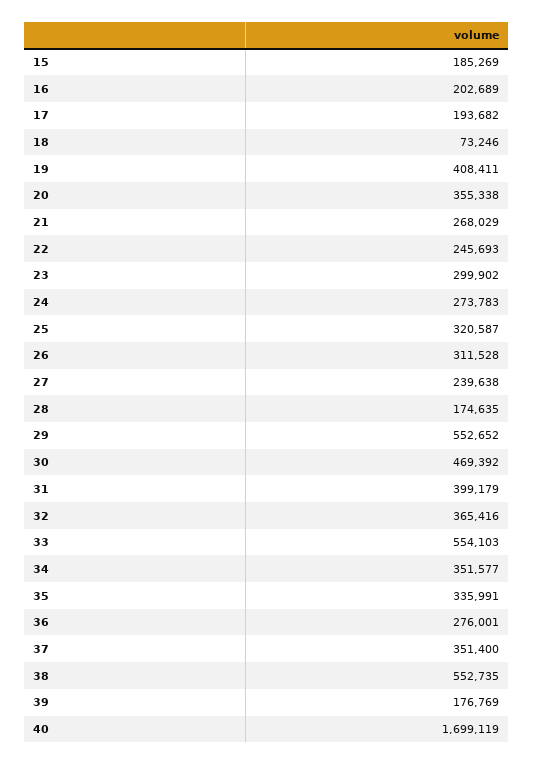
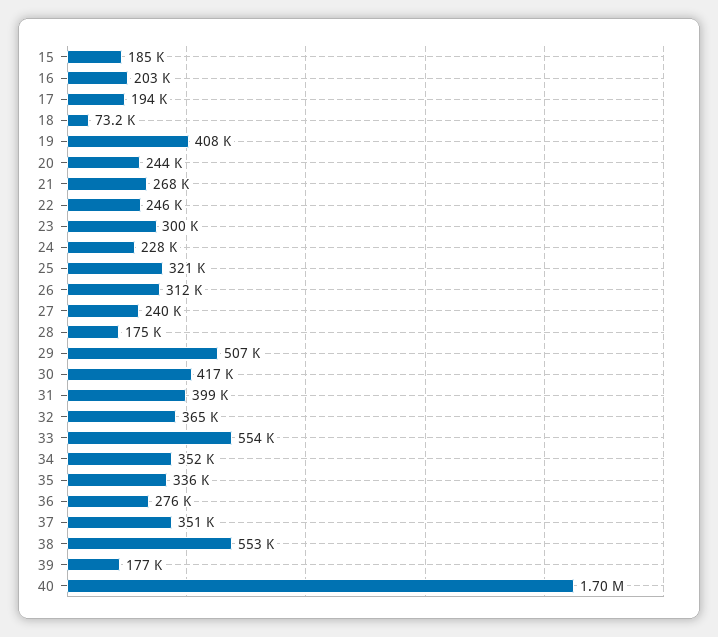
  {
    "15": 185269,
    "16": 202689,
    "17": 193682,
    "18": 73246,
    "19": 408411,
-   "20": 355338,
+   "20": 244000,
    "21": 268029,
    "22": 245693,
    "23": 299902,
-   "24": 273783,
+   "24": 228000,
    "25": 320587,
    "26": 311528,
    "27": 239638,
    "28": 174635,
-   "29": 552652,
+   "29": 507000,
-   "30": 469392,
+   "30": 417000,
    "31": 399179,
    "32": 365416,
    "33": 554103,
    "34": 351577,
    "35": 335991,
    "36": 276001,
    "37": 351400,
    "38": 552735,
    "39": 176769,
    "40": 1699119
  }

